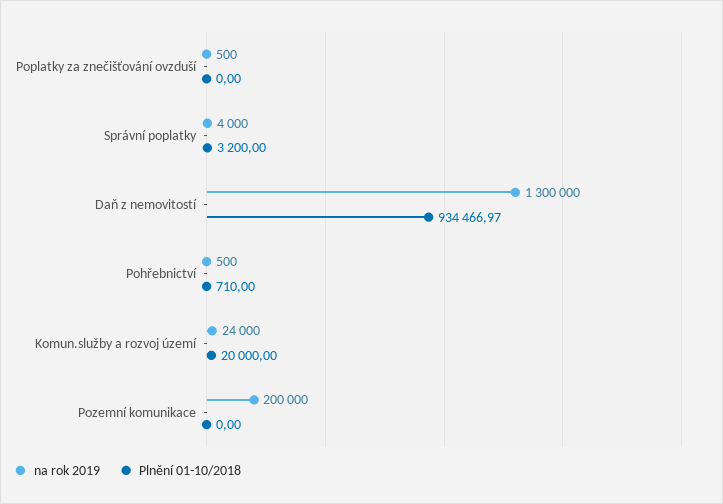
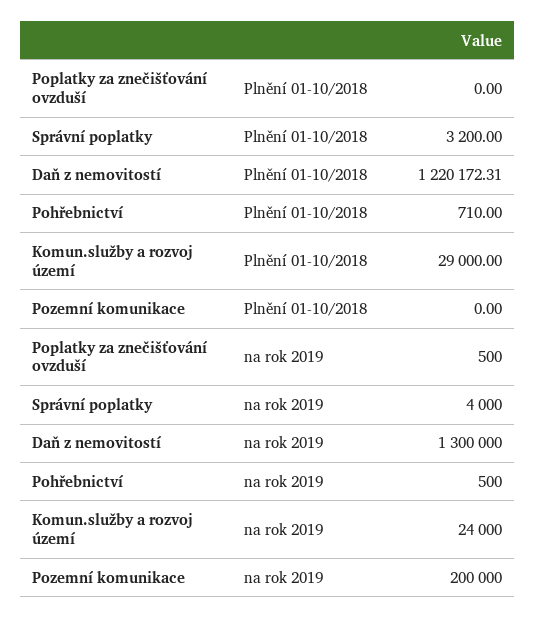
  {
    "na rok 2019": {
      "Poplatky za znečišťování ovzduší": 500,
      "Správní poplatky": 4000,
      "Daň z nemovitostí": 1300000,
      "Pohřebnictví": 500,
      "Komun.služby a rozvoj území": 24000,
      "Pozemní komunikace": 200000
    },
    "Plnění 01-10/2018": {
      "Poplatky za znečišťování ovzduší": 0,
      "Správní poplatky": 3200,
-     "Daň z nemovitostí": 934466.97,
+     "Daň z nemovitostí": 1220172.31,
      "Pohřebnictví": 710,
-     "Komun.služby a rozvoj území": 20000,
+     "Komun.služby a rozvoj území": 29000,
      "Pozemní komunikace": 0
    }
  }

